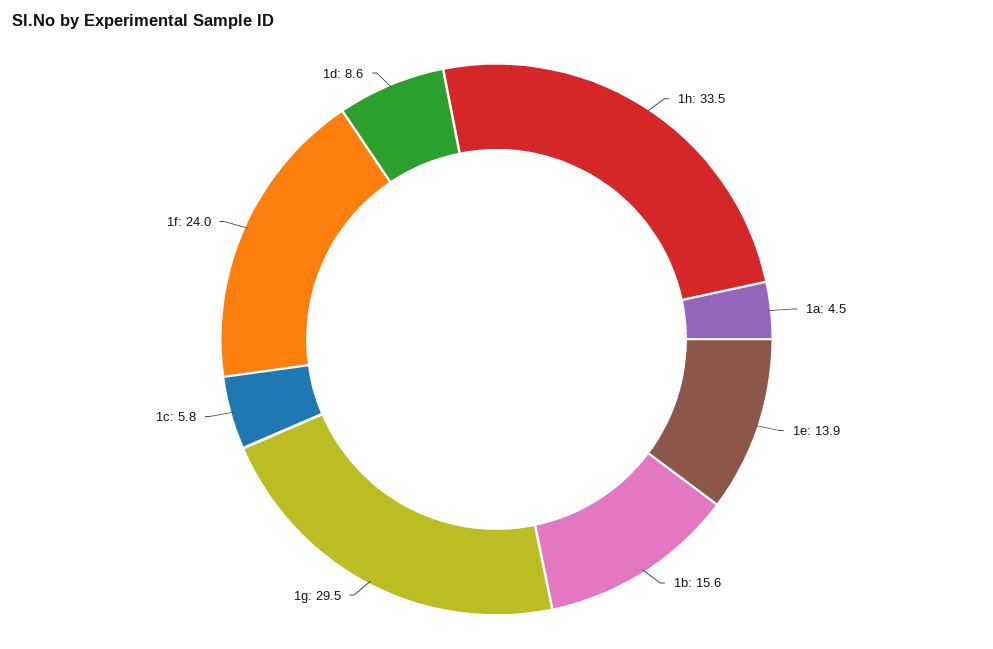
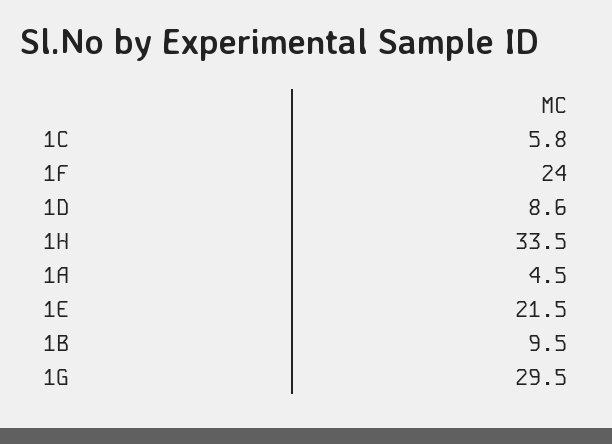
  {
    "1h": 33.5,
    "1a": 4.5,
-   "1e": 13.9,
+   "1e": 21.5,
-   "1b": 15.6,
+   "1b": 9.5,
    "1g": 29.5,
    "1c": 5.8,
    "1f": 24,
    "1d": 8.6
  }

